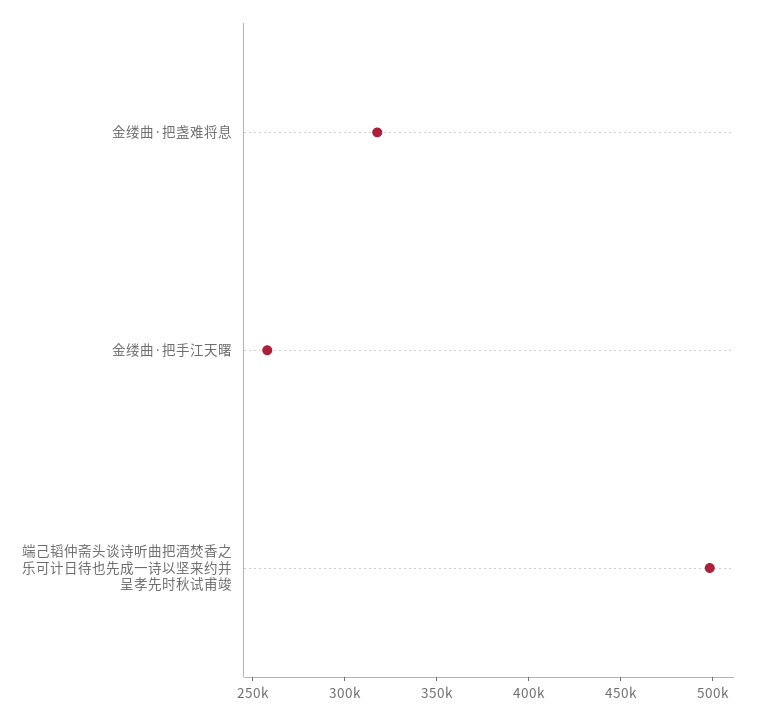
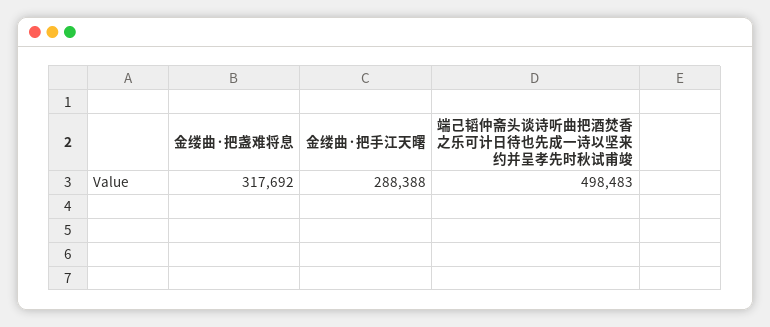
  {
    "金缕曲·把盏难将息": 317692,
-   "金缕曲·把手江天曙": 260000,
+   "金缕曲·把手江天曙": 288388,
    "端己韬仲斋头谈诗听曲把酒焚香之乐可计日待也先成一诗以坚来约并呈孝先时秋试甫竣": 498483
  }

